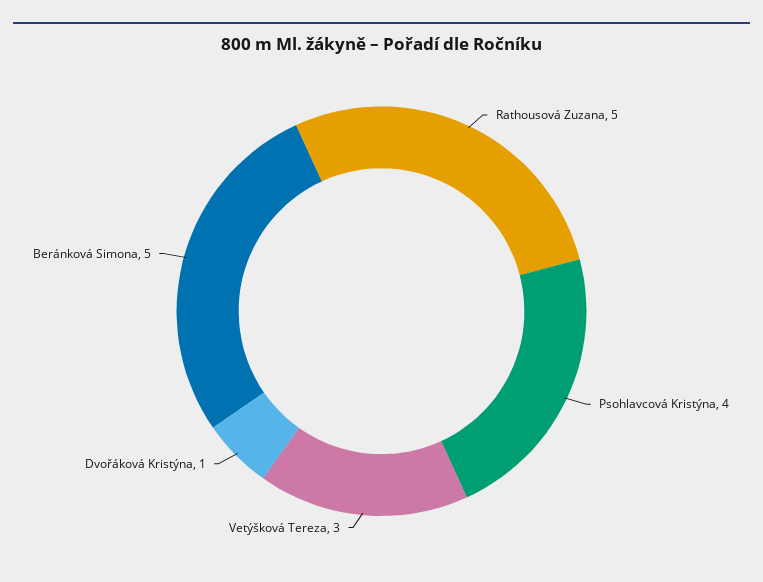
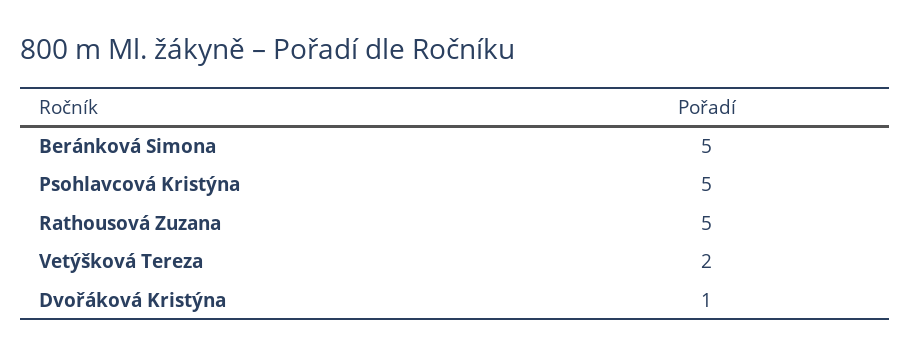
  {
    "Rathousová Zuzana": 5,
-   "Psohlavcová Kristýna": 4,
+   "Psohlavcová Kristýna": 5,
-   "Vetýšková Tereza": 3,
+   "Vetýšková Tereza": 2,
    "Dvořáková Kristýna": 1,
    "Beránková Simona": 5
  }

